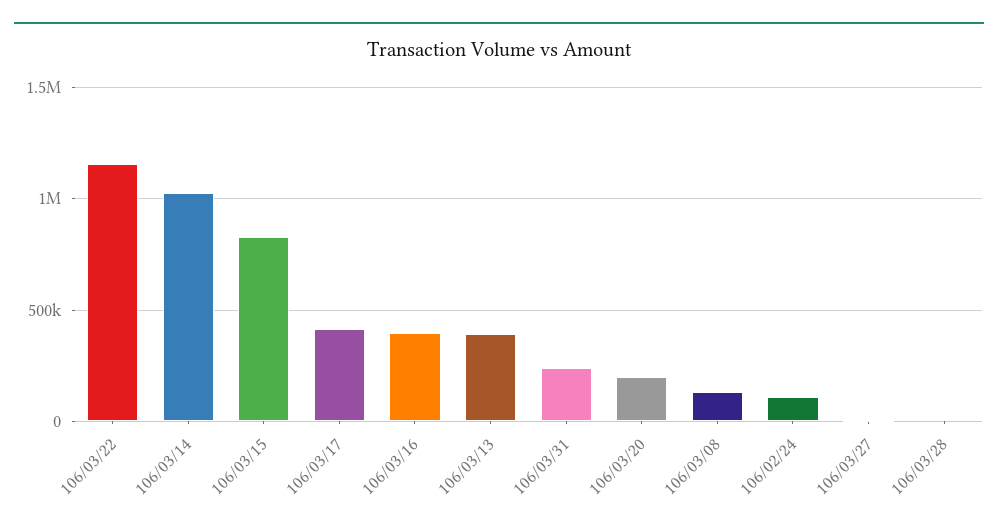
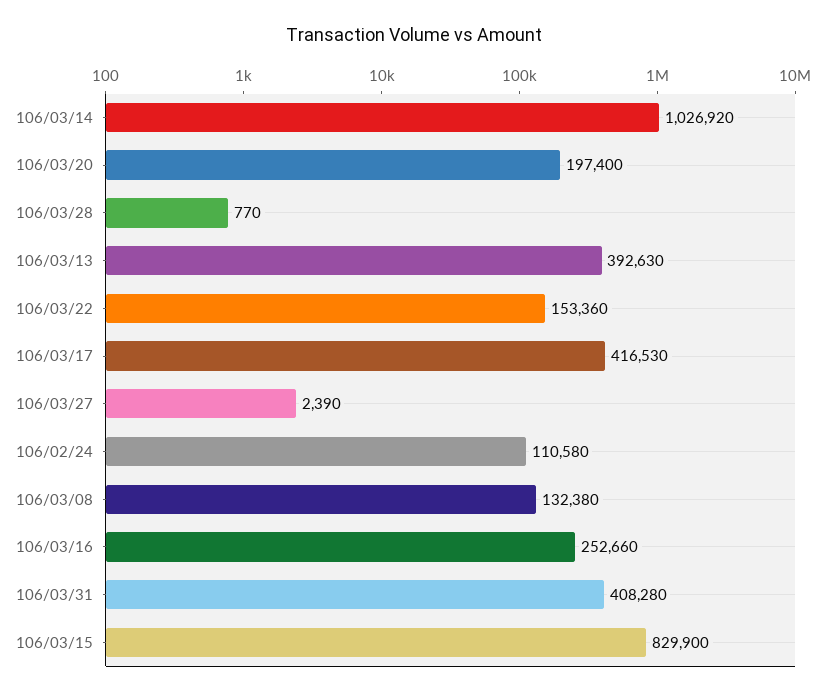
  {
-   "106/03/22": 1150000,
+   "106/03/22": 153360,
    "106/03/14": 1026920,
    "106/03/15": 829900,
    "106/03/17": 416530,
-   "106/03/16": 400000,
+   "106/03/16": 252660,
    "106/03/13": 392630,
-   "106/03/31": 250000,
+   "106/03/31": 408280,
    "106/03/20": 197400,
    "106/03/08": 132380,
    "106/02/24": 110580,
    "106/03/27": 2390,
    "106/03/28": 770
  }

